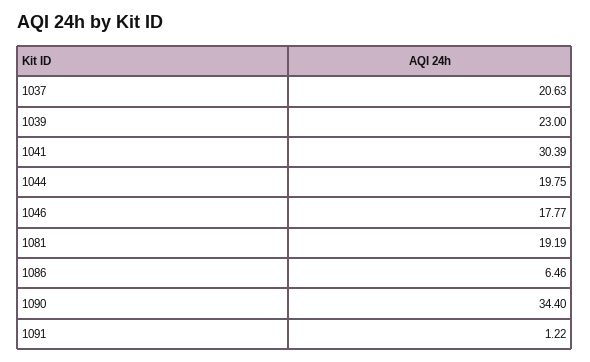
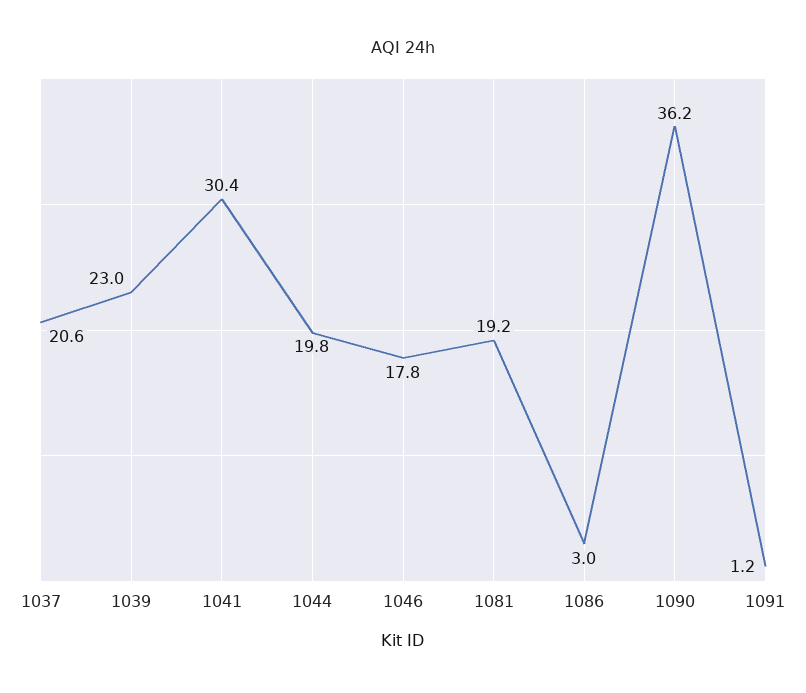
  {
    "1037": 20.63,
    "1039": 23,
    "1041": 30.39,
    "1044": 19.75,
    "1046": 17.77,
    "1081": 19.19,
-   "1086": 6.46,
+   "1086": 3,
-   "1090": 34.4,
+   "1090": 36.2,
    "1091": 1.22
  }

